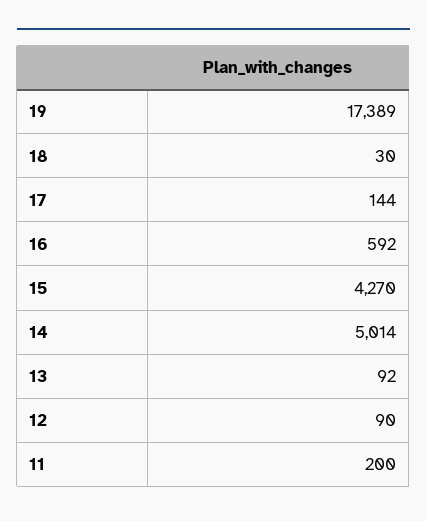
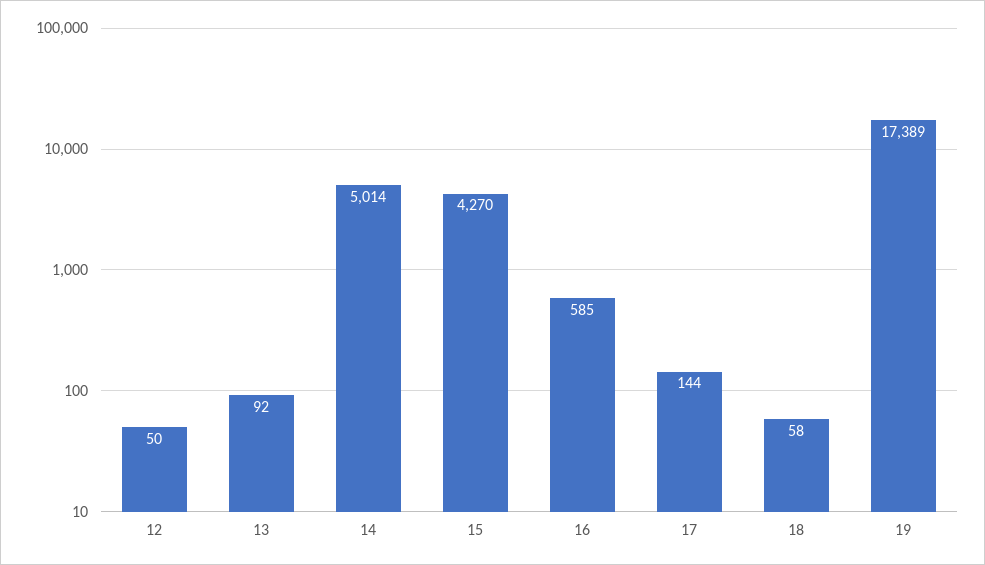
  {
    "19": 17389,
-   "18": 30,
+   "18": 58,
    "17": 144,
-   "16": 592,
+   "16": 585,
    "15": 4270,
    "14": 5014,
    "13": 92,
-   "12": 90,
+   "12": 50
-   "11": 200
  }

